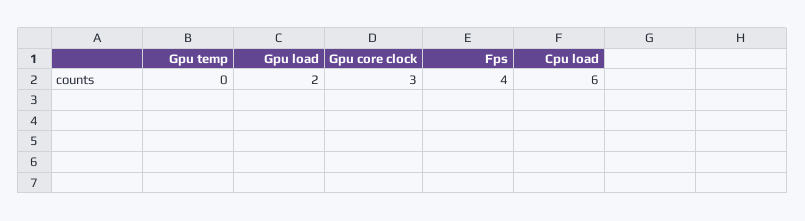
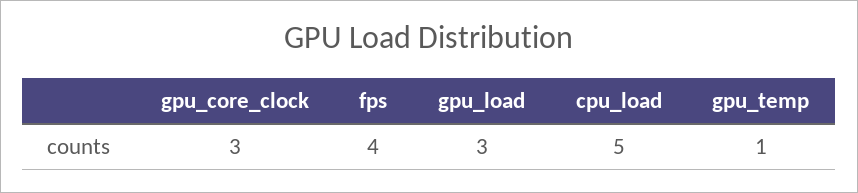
  {
-   "Gpu temp": 0,
+   "Gpu temp": 1,
-   "Gpu load": 2,
+   "Gpu load": 3,
    "Gpu core clock": 3,
    "Fps": 4,
-   "Cpu load": 6
+   "Cpu load": 5
  }

